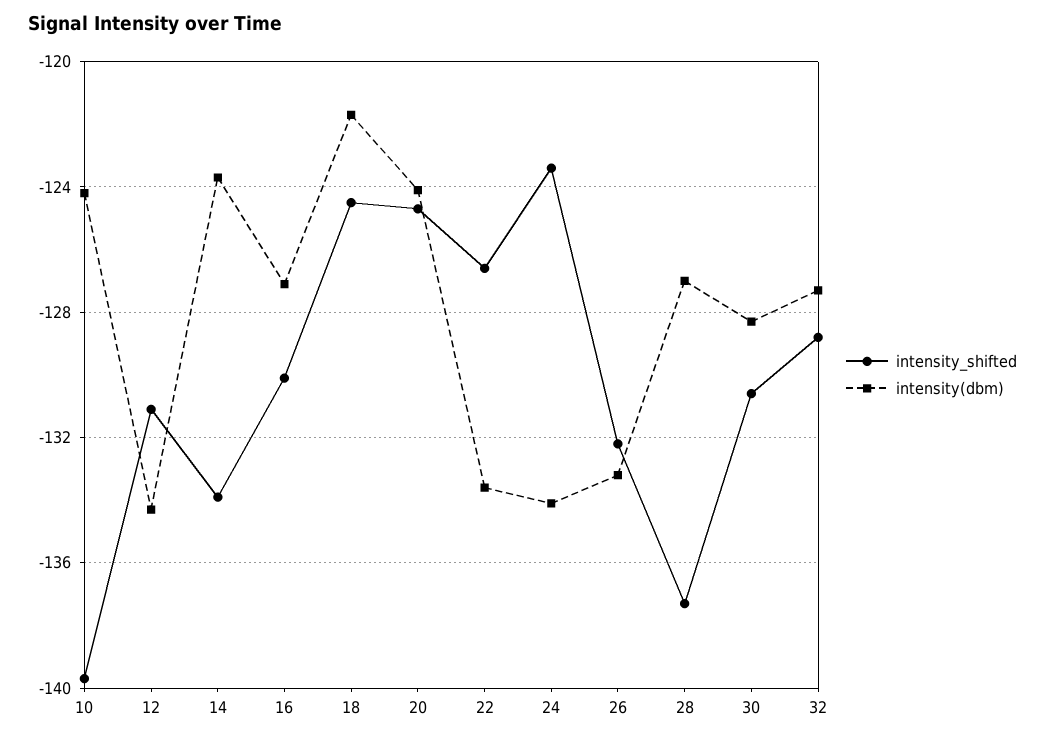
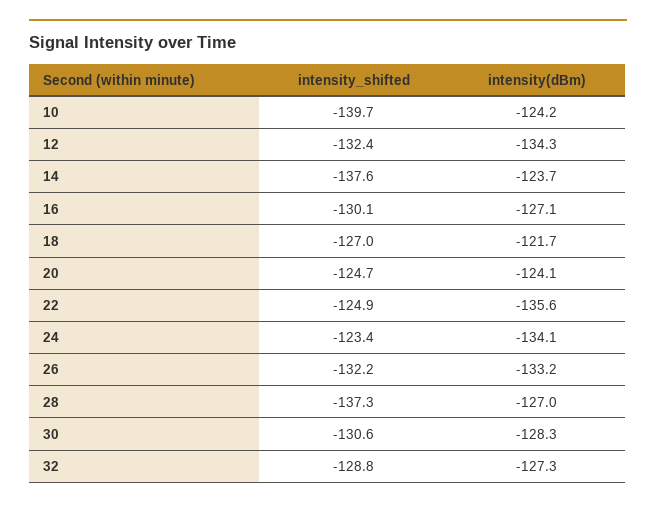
  {
    "intensity_shifted": {
      "10": -139.7,
-     "12": -131,
+     "12": -132.4,
-     "14": -134,
+     "14": -137.6,
      "16": -130.1,
-     "18": -124.5,
+     "18": -127,
      "20": -124.7,
-     "22": -126.5,
+     "22": -124.9,
      "24": -123.4,
      "26": -132.2,
      "28": -137.3,
      "30": -130.6,
      "32": -128.8
    },
    "intensity(dbm)": {
      "10": -124.2,
      "12": -134.3,
      "14": -123.7,
      "16": -127.1,
      "18": -121.7,
      "20": -124.1,
-     "22": -133.5,
+     "22": -135.6,
      "24": -134.1,
      "26": -133.2,
      "28": -127,
      "30": -128.3,
      "32": -127.3
    }
  }

